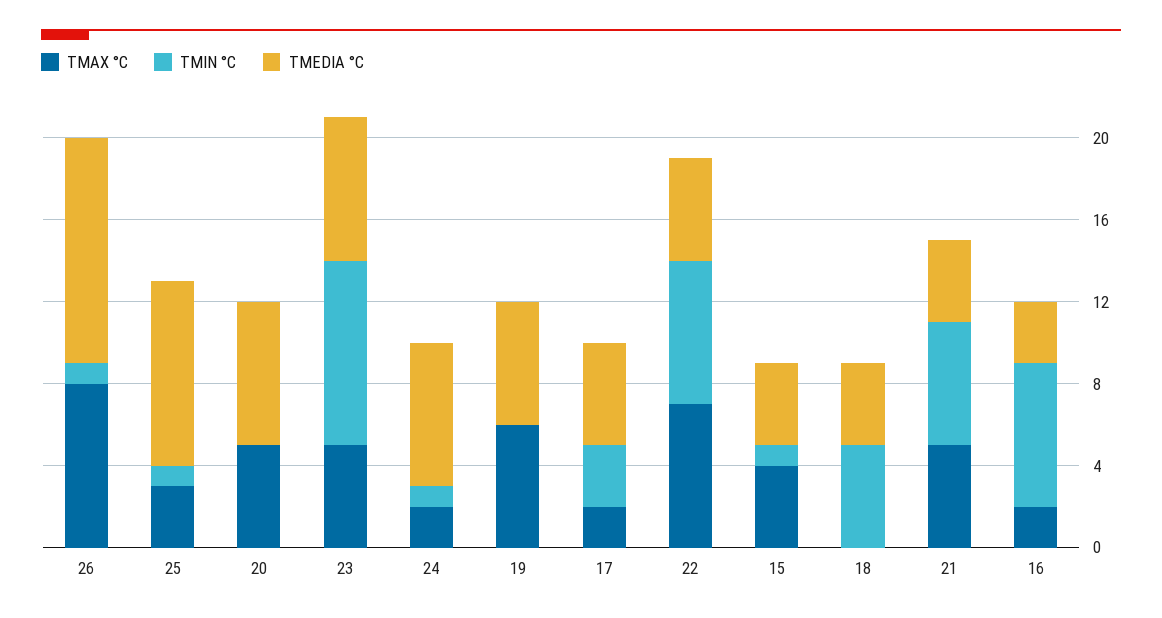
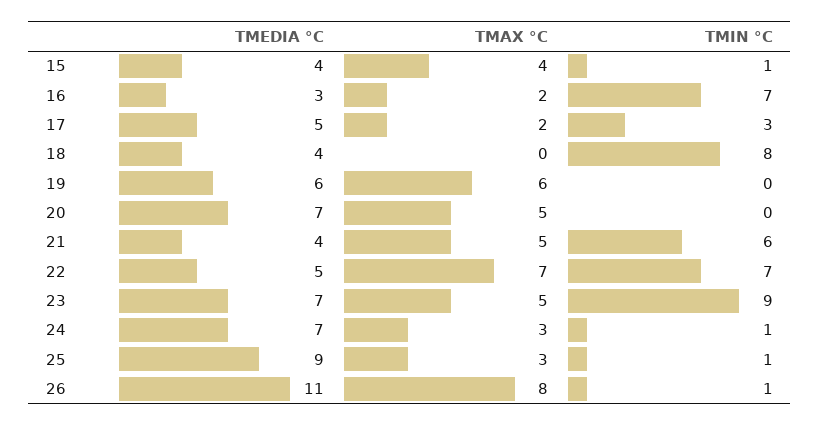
  {
    "TMAX °C": {
      "26": 8,
      "25": 3,
      "20": 5,
      "23": 5,
-     "24": 2,
+     "24": 3,
      "19": 6,
      "17": 2,
      "22": 7,
      "15": 4,
      "18": 0,
      "21": 5,
      "16": 2
    },
    "TMIN °C": {
      "26": 1,
      "25": 1,
      "20": 0,
      "23": 9,
      "24": 1,
      "19": 0,
      "17": 3,
      "22": 7,
      "15": 1,
-     "18": 5,
+     "18": 8,
      "21": 6,
      "16": 7
    },
    "TMEDIA °C": {
      "26": 11,
      "25": 9,
      "20": 7,
      "23": 7,
      "24": 7,
      "19": 6,
      "17": 5,
      "22": 5,
      "15": 4,
      "18": 4,
      "21": 4,
      "16": 3
    }
  }

